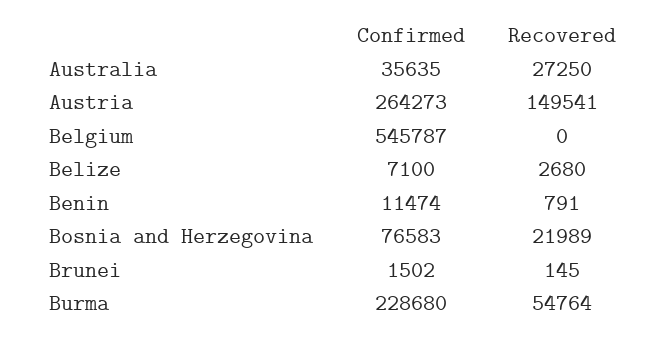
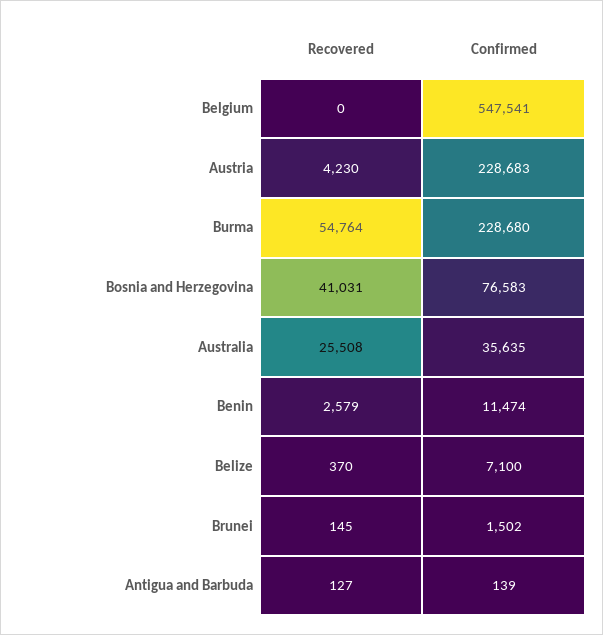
  {
    "Confirmed": {
      "Australia": 35635,
-     "Austria": 264273,
+     "Austria": 228683,
-     "Belgium": 545787,
+     "Belgium": 547541,
      "Belize": 7100,
      "Benin": 11474,
      "Bosnia and Herzegovina": 76583,
      "Brunei": 1502,
-     "Burma": 228680
+     "Burma": 228680,
+     "Antigua and Barbuda": 139
    },
    "Recovered": {
-     "Australia": 27250,
+     "Australia": 25508,
-     "Austria": 149541,
+     "Austria": 4230,
      "Belgium": 0,
-     "Belize": 2680,
+     "Belize": 370,
-     "Benin": 791,
+     "Benin": 2579,
-     "Bosnia and Herzegovina": 21989,
+     "Bosnia and Herzegovina": 41031,
      "Brunei": 145,
-     "Burma": 54764
+     "Burma": 54764,
+     "Antigua and Barbuda": 127
    }
  }

